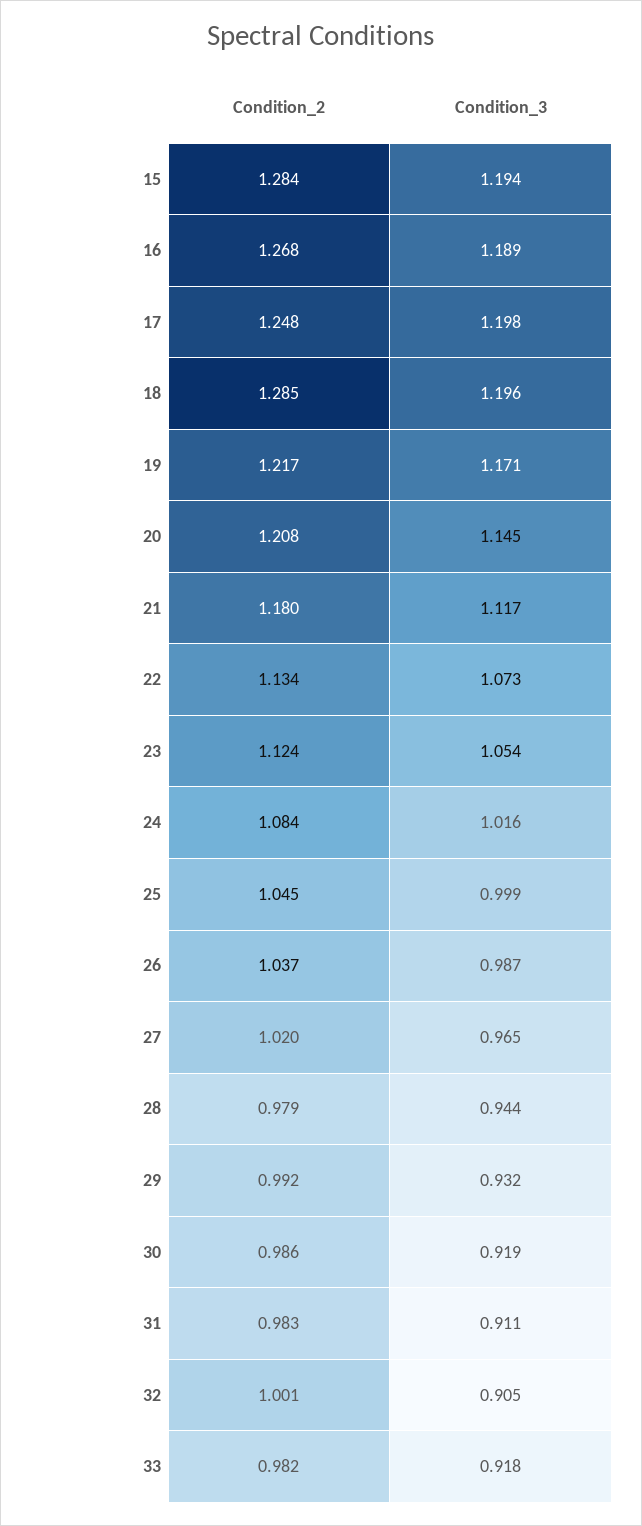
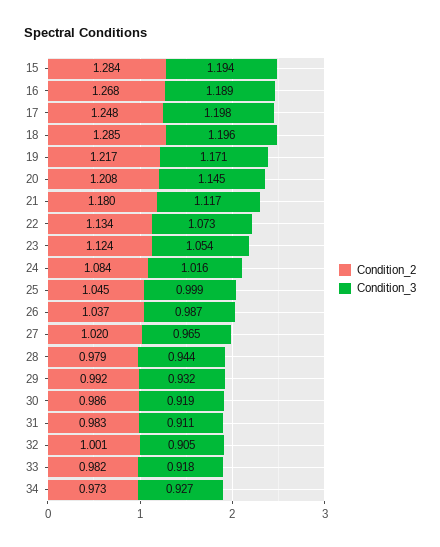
  {
    "Condition_2": {
      "15": 1.284,
      "16": 1.268,
      "17": 1.248,
      "18": 1.285,
      "19": 1.217,
      "20": 1.208,
      "21": 1.18,
      "22": 1.134,
      "23": 1.124,
      "24": 1.084,
      "25": 1.045,
      "26": 1.037,
      "27": 1.02,
      "28": 0.979,
      "29": 0.992,
      "30": 0.986,
      "31": 0.983,
      "32": 1.001,
-     "33": 0.982
+     "33": 0.982,
+     "34": 0.973
    },
    "Condition_3": {
      "15": 1.194,
      "16": 1.189,
      "17": 1.198,
      "18": 1.196,
      "19": 1.171,
      "20": 1.145,
      "21": 1.117,
      "22": 1.073,
      "23": 1.054,
      "24": 1.016,
      "25": 0.999,
      "26": 0.987,
      "27": 0.965,
      "28": 0.944,
      "29": 0.932,
      "30": 0.919,
      "31": 0.911,
      "32": 0.905,
-     "33": 0.918
+     "33": 0.918,
+     "34": 0.927
    }
  }

